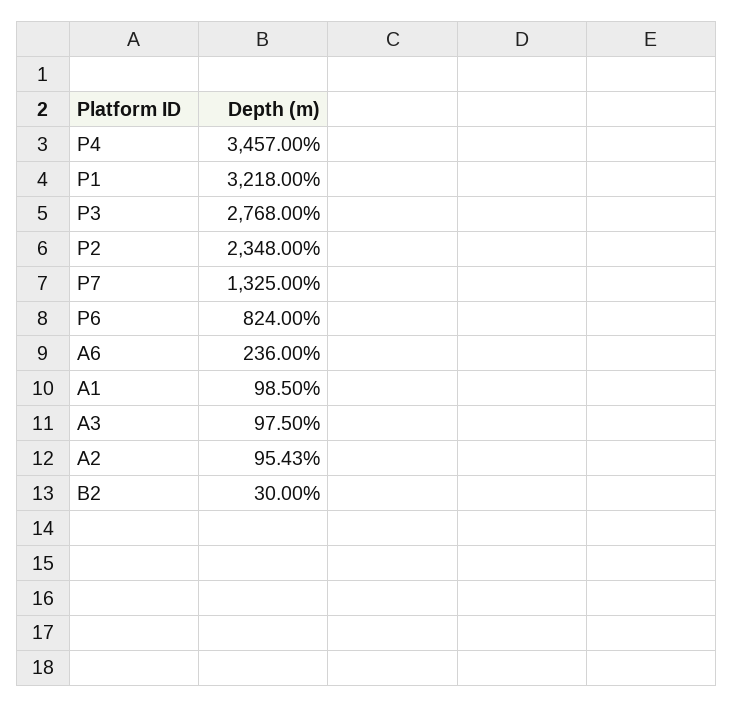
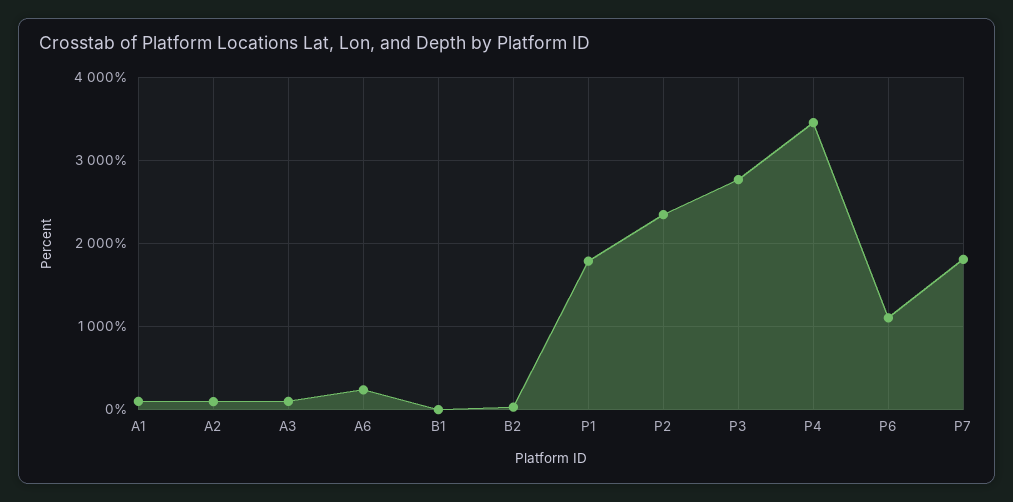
  {
    "P4": 3457,
-   "P1": 3218,
+   "P1": 1800,
    "P3": 2768,
    "P2": 2348,
-   "P7": 1325,
+   "P7": 1800,
-   "P6": 824,
+   "P6": 1100,
    "A6": 236,
    "A1": 98.5,
    "A3": 97.5,
    "A2": 95.43,
-   "B2": 30
+   "B2": 30,
+   "B1": 0
  }

